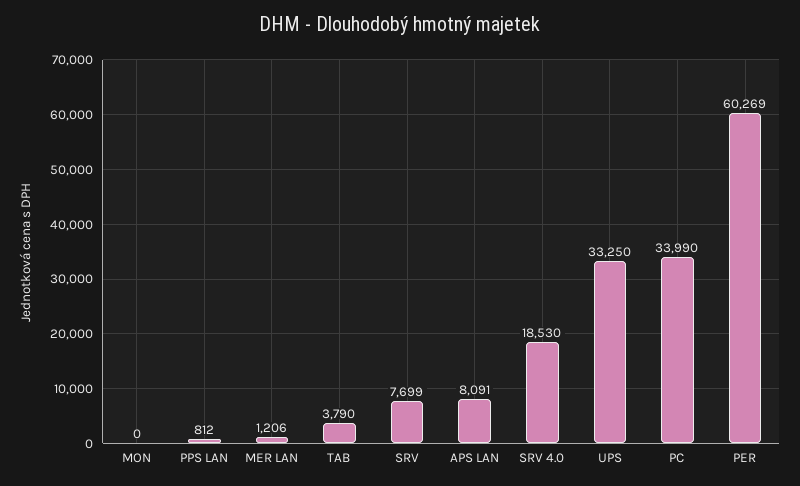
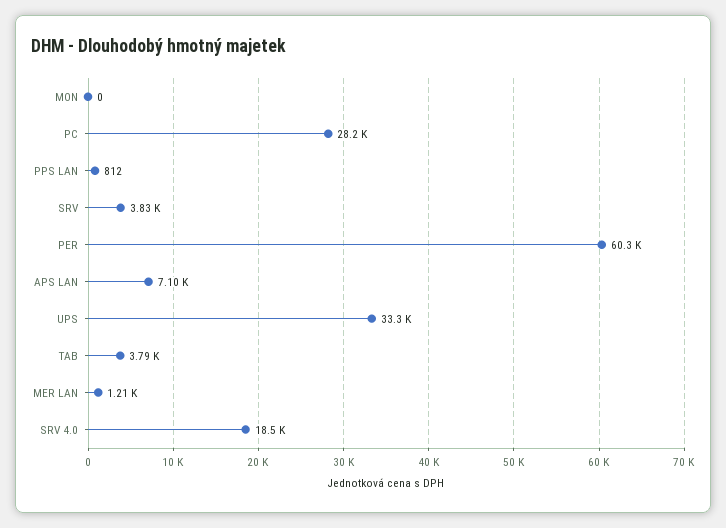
  {
    "MON": 0,
    "PPS LAN": 812,
    "MER LAN": 1206,
    "TAB": 3790,
-   "SRV": 7699,
+   "SRV": 3830,
-   "APS LAN": 8091,
+   "APS LAN": 7100,
    "SRV 4.0": 18530,
    "UPS": 33250,
-   "PC": 33990,
+   "PC": 28200,
    "PER": 60269
  }

